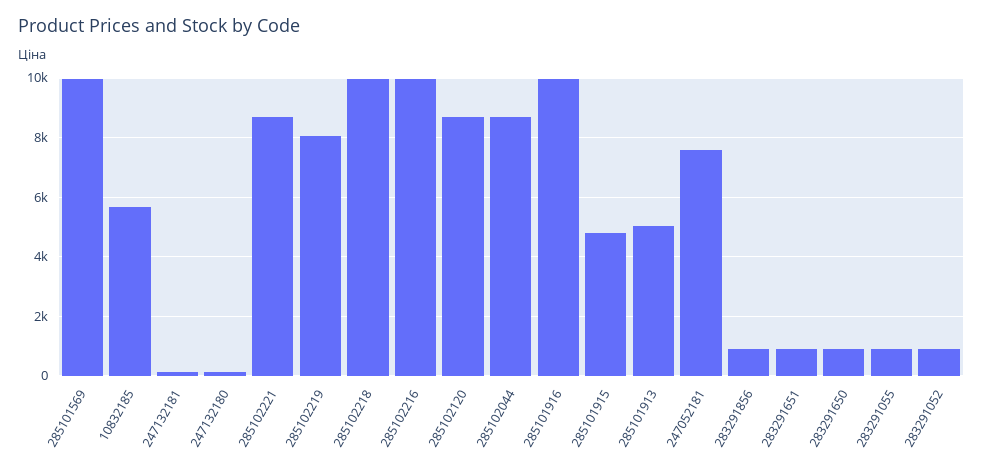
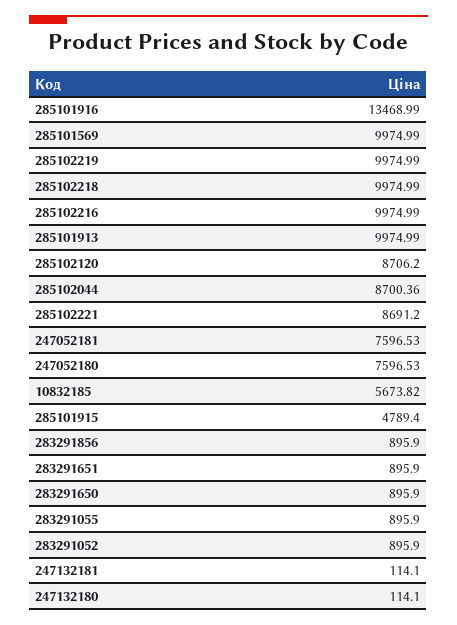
  {
    "285101569": 9974.99,
    "10832185": 5673.82,
    "247132181": 114.1,
    "247132180": 114.1,
    "285102221": 8691.2,
-   "285102219": 8000,
+   "285102219": 9974.99,
    "285102218": 9974.99,
    "285102216": 9974.99,
    "285102120": 8706.2,
    "285102044": 8700.36,
-   "285101916": 10000,
+   "285101916": 13468.99,
    "285101915": 4789.4,
-   "285101913": 5000,
+   "285101913": 9974.99,
    "247052181": 7596.53,
    "283291856": 895.9,
    "283291651": 895.9,
    "283291650": 895.9,
    "283291055": 895.9,
-   "283291052": 895.9
+   "283291052": 895.9,
+   "247052180": 7596.53
  }

